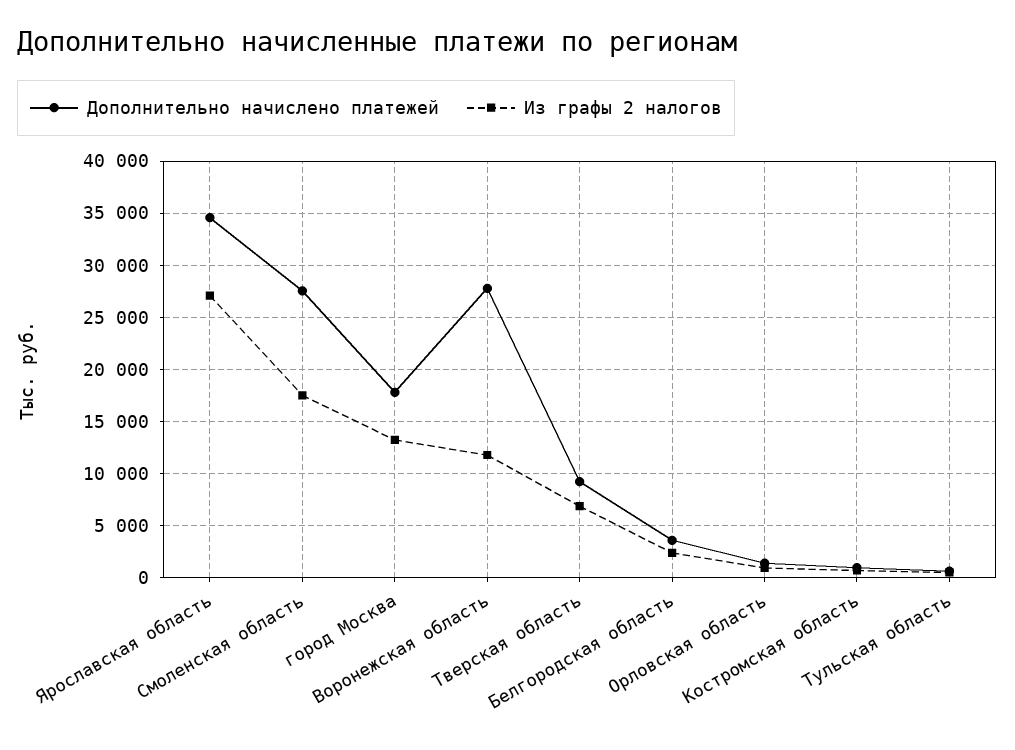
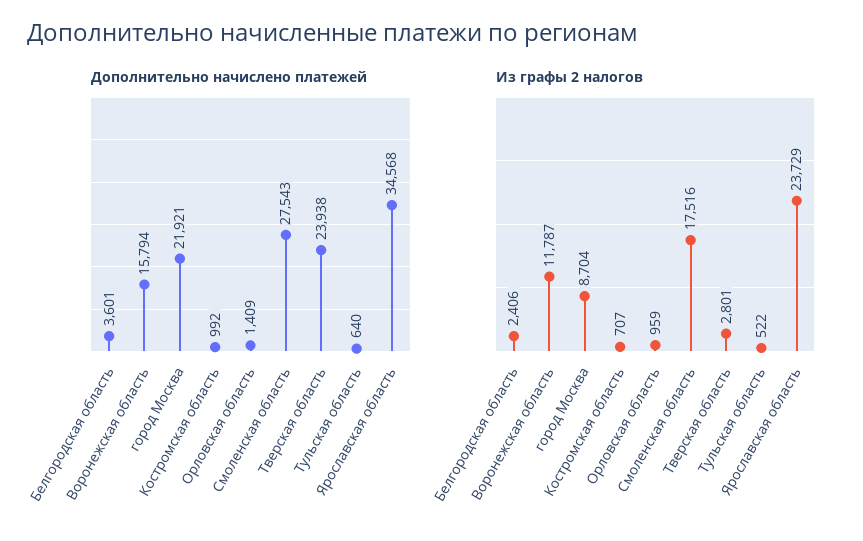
  {
    "Дополнительно начислено платежей": {
      "Ярославская область": 34568,
      "Смоленская область": 27543,
-     "город Москва": 18000,
+     "город Москва": 21921,
-     "Воронежская область": 28000,
+     "Воронежская область": 15794,
-     "Тверская область": 9000,
+     "Тверская область": 23938,
      "Белгородская область": 3601,
      "Орловская область": 1409,
      "Костромская область": 992,
      "Тульская область": 640
    },
    "Из графы 2 налогов": {
-     "Ярославская область": 27000,
+     "Ярославская область": 23729,
      "Смоленская область": 17516,
-     "город Москва": 13000,
+     "город Москва": 8704,
      "Воронежская область": 11787,
-     "Тверская область": 7000,
+     "Тверская область": 2801,
      "Белгородская область": 2406,
      "Орловская область": 959,
      "Костромская область": 707,
      "Тульская область": 522
    }
  }

